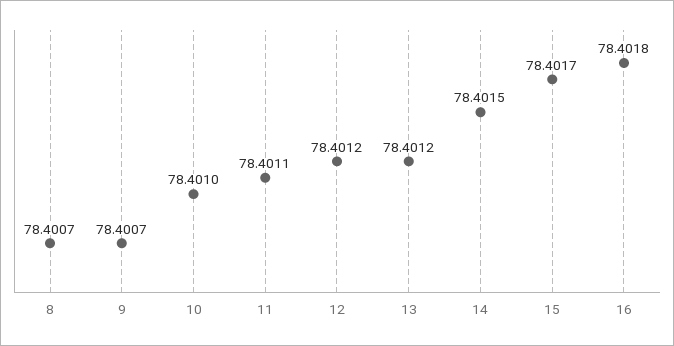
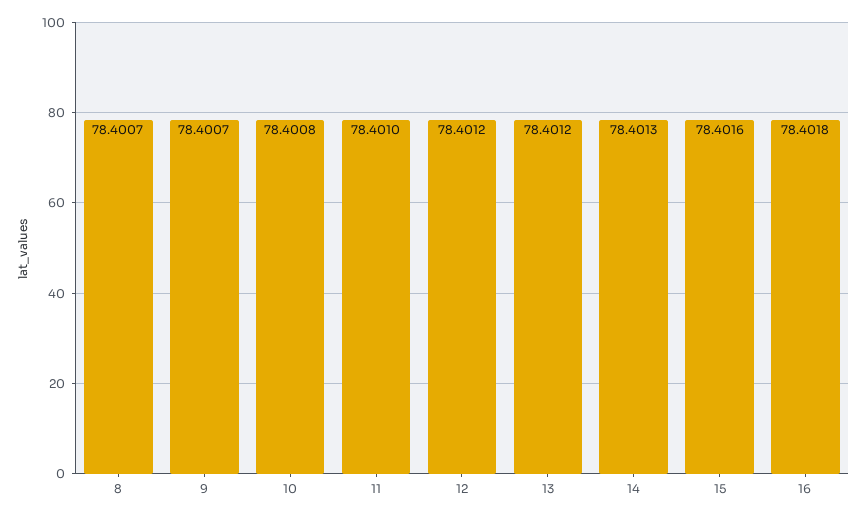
  {
    "8": 78.4007,
    "9": 78.4007,
-   "10": 78.401,
+   "10": 78.4008,
-   "11": 78.4011,
+   "11": 78.401,
    "12": 78.4012,
    "13": 78.4012,
-   "14": 78.4015,
+   "14": 78.4013,
-   "15": 78.4017,
+   "15": 78.4016,
    "16": 78.4018
  }

